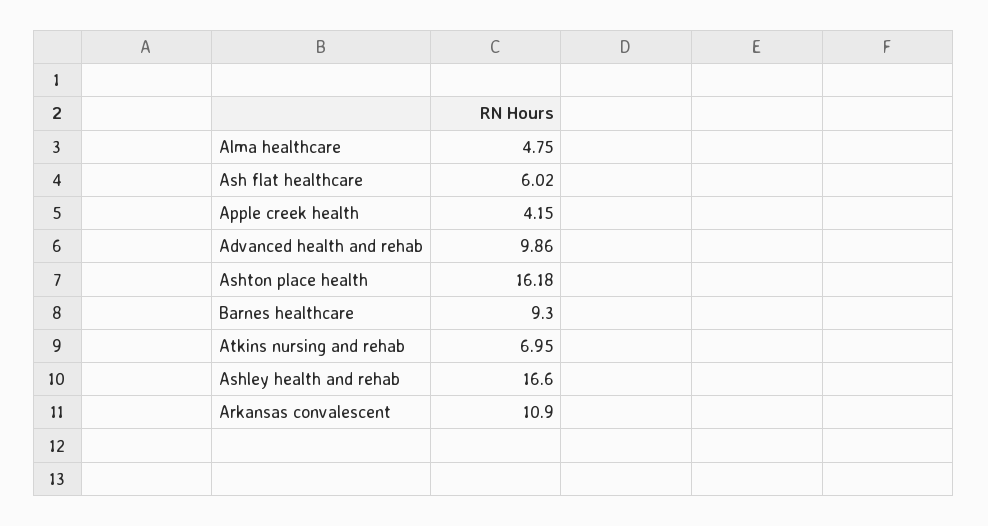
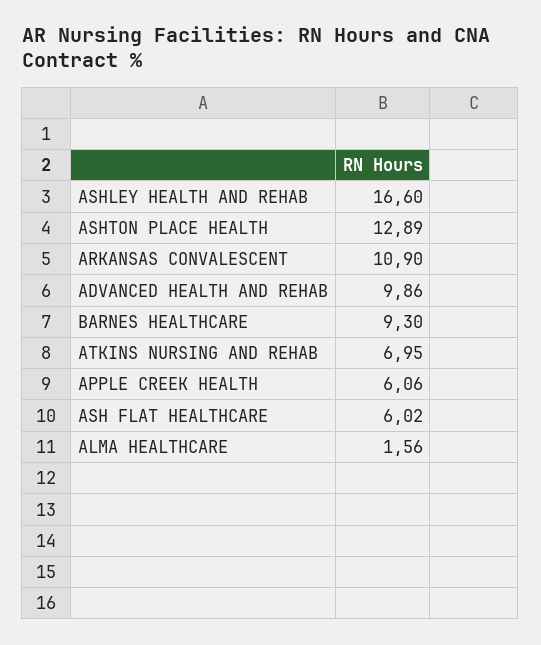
  {
-   "Alma healthcare": 4.75,
+   "Alma healthcare": 1.56,
    "Ash flat healthcare": 6.02,
-   "Apple creek health": 4.15,
+   "Apple creek health": 6.06,
    "Advanced health and rehab": 9.86,
-   "Ashton place health": 16.18,
+   "Ashton place health": 12.89,
    "Barnes healthcare": 9.3,
    "Atkins nursing and rehab": 6.95,
    "Ashley health and rehab": 16.6,
    "Arkansas convalescent": 10.9
  }

